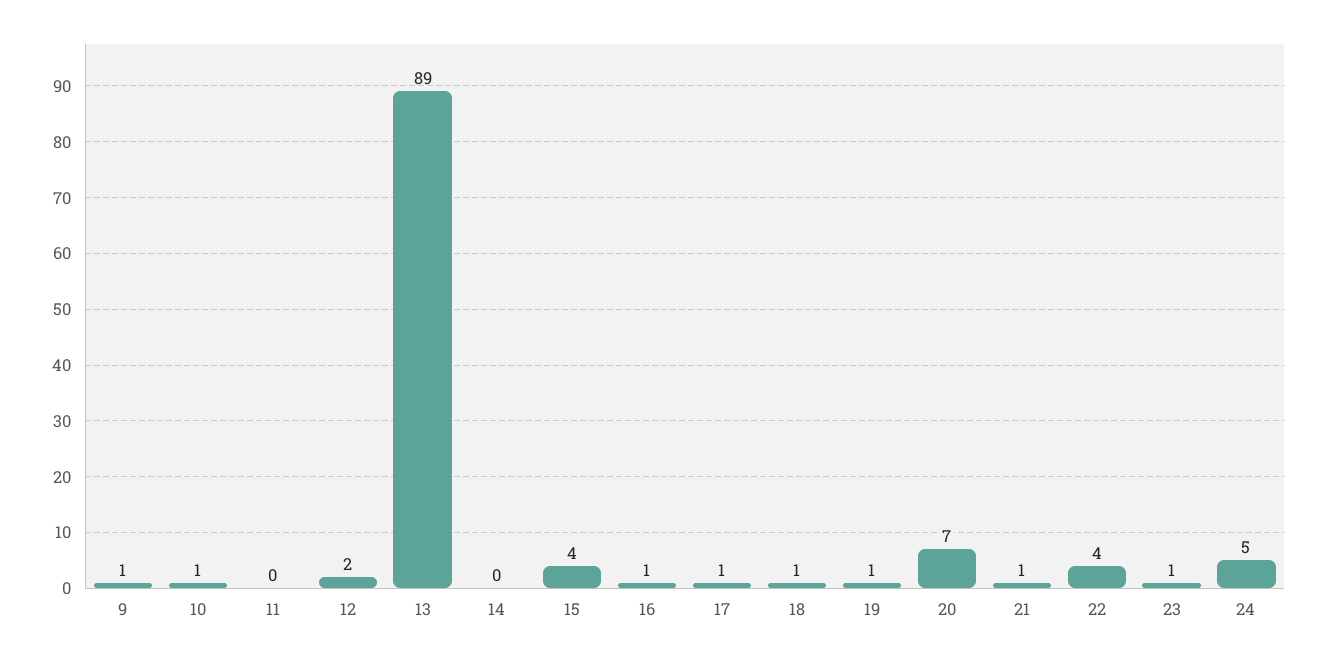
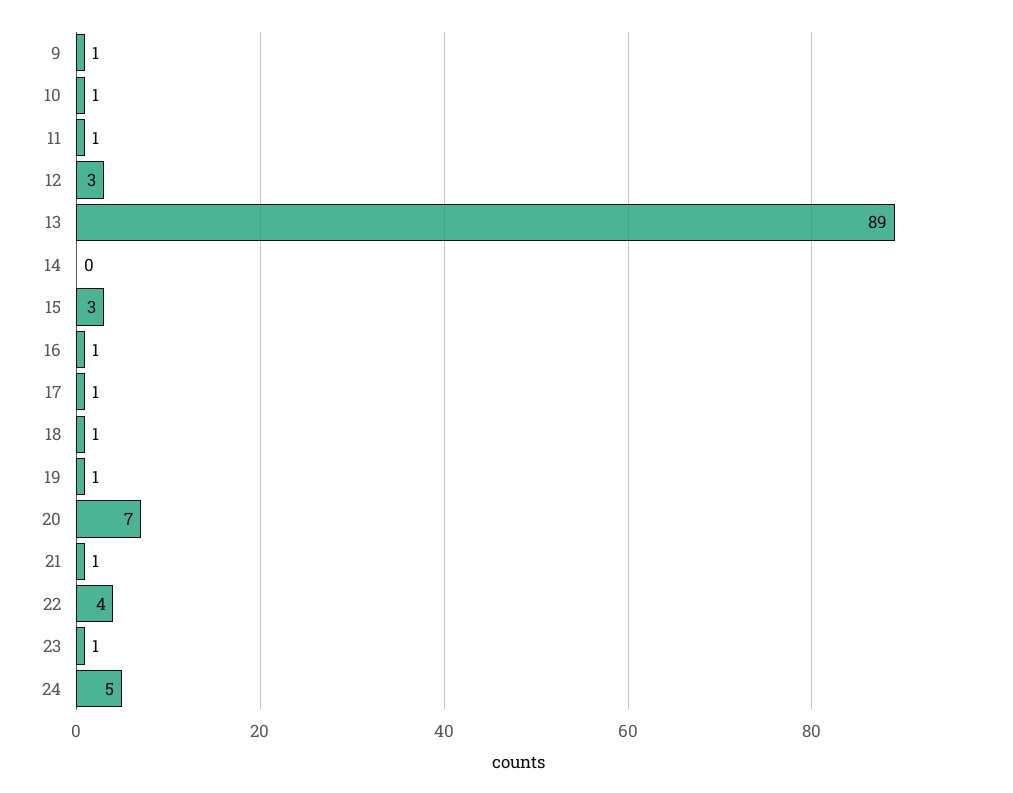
  {
    "9": 1,
    "10": 1,
-   "11": 0,
+   "11": 1,
-   "12": 2,
+   "12": 3,
    "13": 89,
    "14": 0,
-   "15": 4,
+   "15": 3,
    "16": 1,
    "17": 1,
    "18": 1,
    "19": 1,
    "20": 7,
    "21": 1,
    "22": 4,
    "23": 1,
    "24": 5
  }

